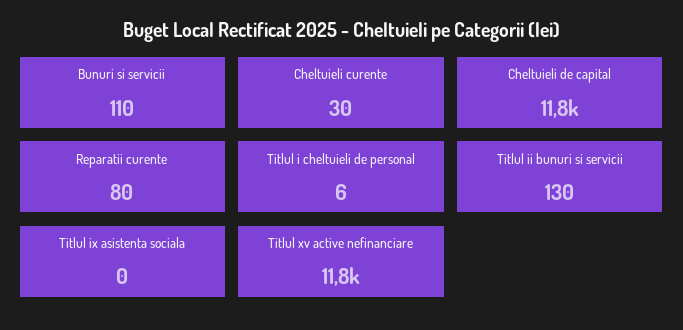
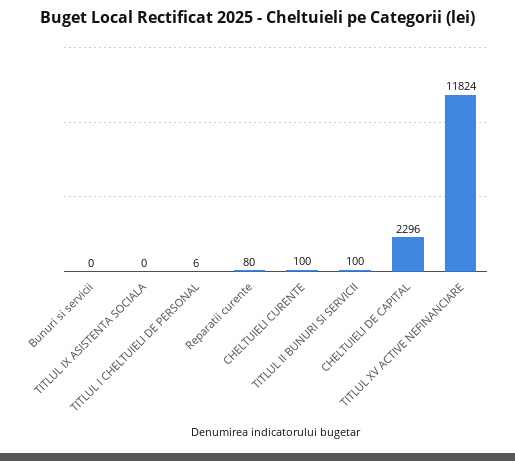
  {
-   "Bunuri si servicii": 110,
+   "Bunuri si servicii": 0,
-   "Cheltuieli curente": 30,
+   "Cheltuieli curente": 100,
-   "Cheltuieli de capital": 11800,
+   "Cheltuieli de capital": 2296,
    "Reparatii curente": 80,
    "Titlul i cheltuieli de personal": 6,
-   "Titlul ii bunuri si servicii": 130,
+   "Titlul ii bunuri si servicii": 100,
    "Titlul ix asistenta sociala": 0,
    "Titlul xv active nefinanciare": 11824
  }

